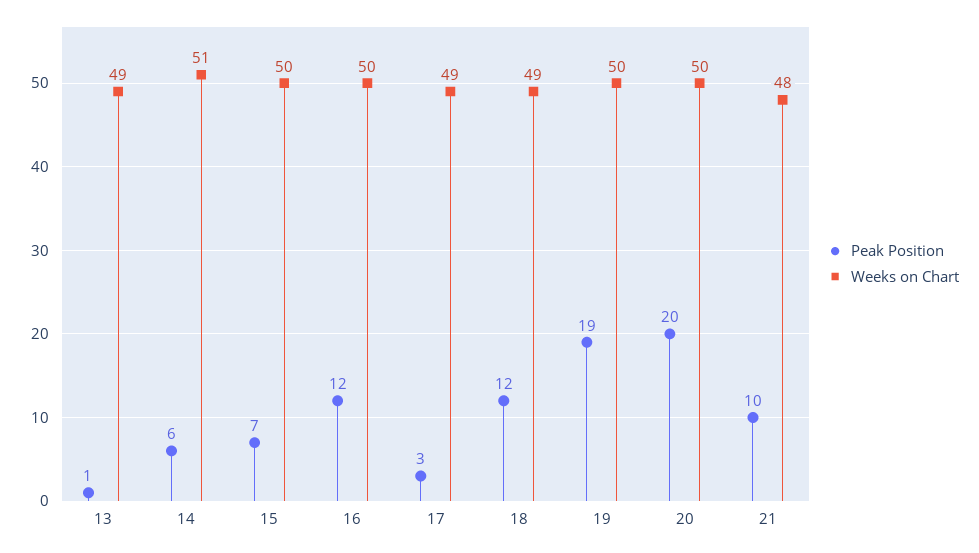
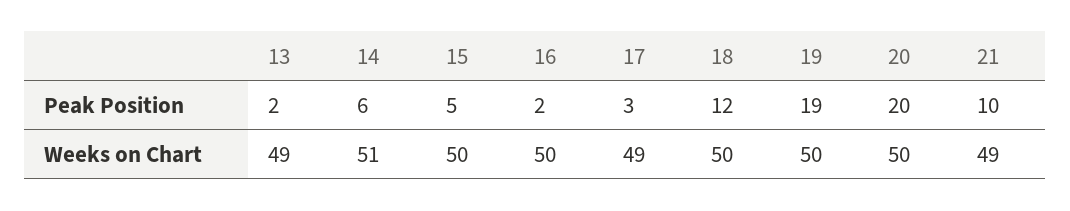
  {
    "Peak Position": {
-     "13": 1,
+     "13": 2,
      "14": 6,
-     "15": 7,
+     "15": 5,
-     "16": 12,
+     "16": 2,
      "17": 3,
      "18": 12,
      "19": 19,
      "20": 20,
      "21": 10
    },
    "Weeks on Chart": {
      "13": 49,
      "14": 51,
      "15": 50,
      "16": 50,
      "17": 49,
-     "18": 49,
+     "18": 50,
      "19": 50,
      "20": 50,
-     "21": 48
+     "21": 49
    }
  }

